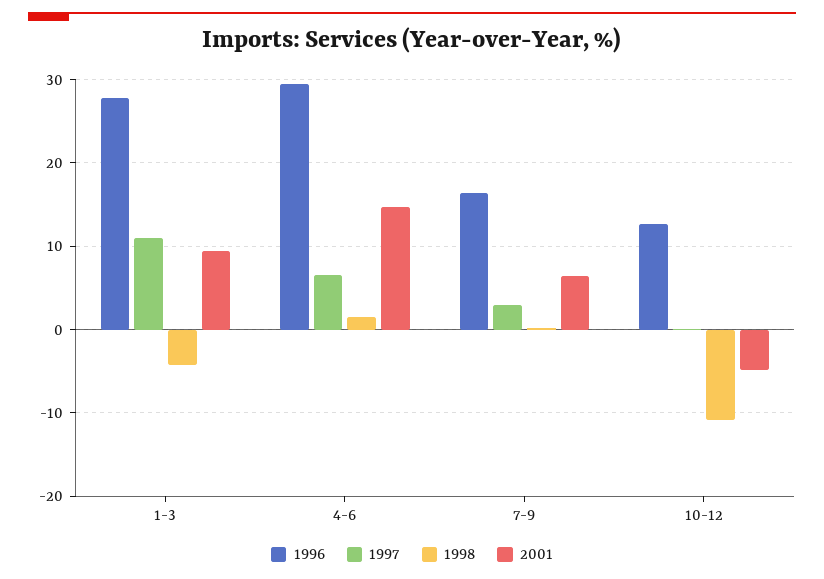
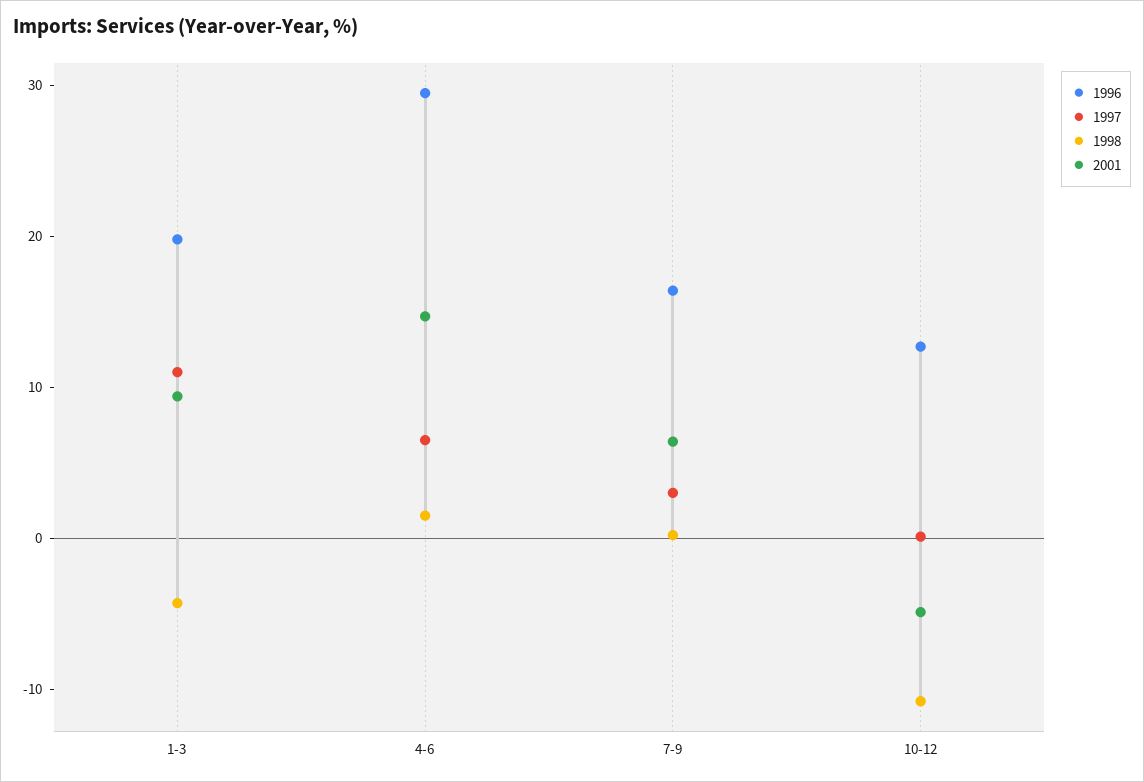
  {
    "1996": {
-     "1-3": 28,
+     "1-3": 20,
      "4-6": 30,
      "7-9": 16,
      "10-12": 13
    },
    "1997": {
      "1-3": 11,
      "4-6": 7,
      "7-9": 3,
      "10-12": 0
    },
    "1998": {
      "1-3": -4,
      "4-6": 2,
      "7-9": 0,
      "10-12": -11
    },
    "2001": {
      "1-3": 9,
      "4-6": 15,
      "7-9": 6,
      "10-12": -5
    }
  }

